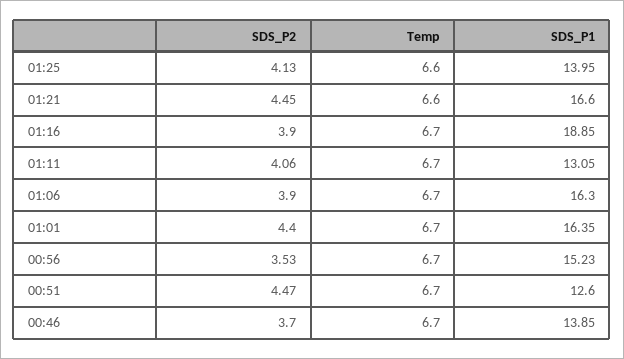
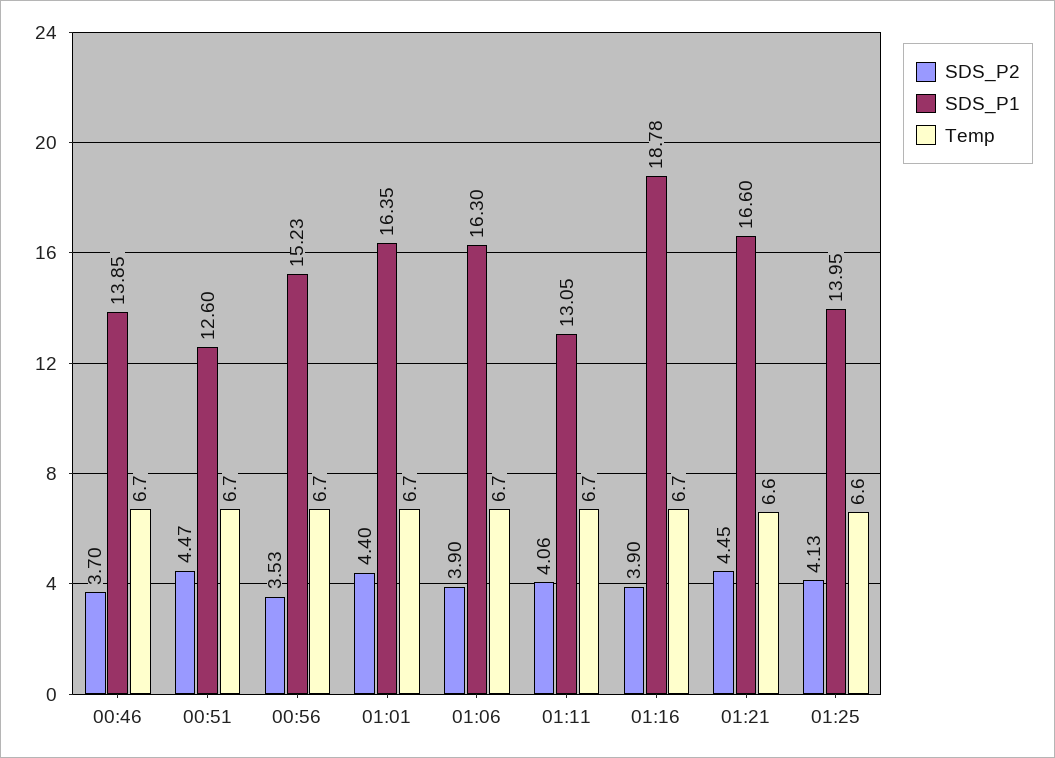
  {
    "SDS_P2": {
      "01:25": 4.13,
      "01:21": 4.45,
      "01:16": 3.9,
      "01:11": 4.06,
      "01:06": 3.9,
      "01:01": 4.4,
      "00:56": 3.53,
      "00:51": 4.47,
      "00:46": 3.7
    },
    "Temp": {
      "01:25": 6.6,
      "01:21": 6.6,
      "01:16": 6.7,
      "01:11": 6.7,
      "01:06": 6.7,
      "01:01": 6.7,
      "00:56": 6.7,
      "00:51": 6.7,
      "00:46": 6.7
    },
    "SDS_P1": {
      "01:25": 13.95,
      "01:21": 16.6,
-     "01:16": 18.85,
+     "01:16": 18.78,
      "01:11": 13.05,
      "01:06": 16.3,
      "01:01": 16.35,
      "00:56": 15.23,
      "00:51": 12.6,
      "00:46": 13.85
    }
  }

